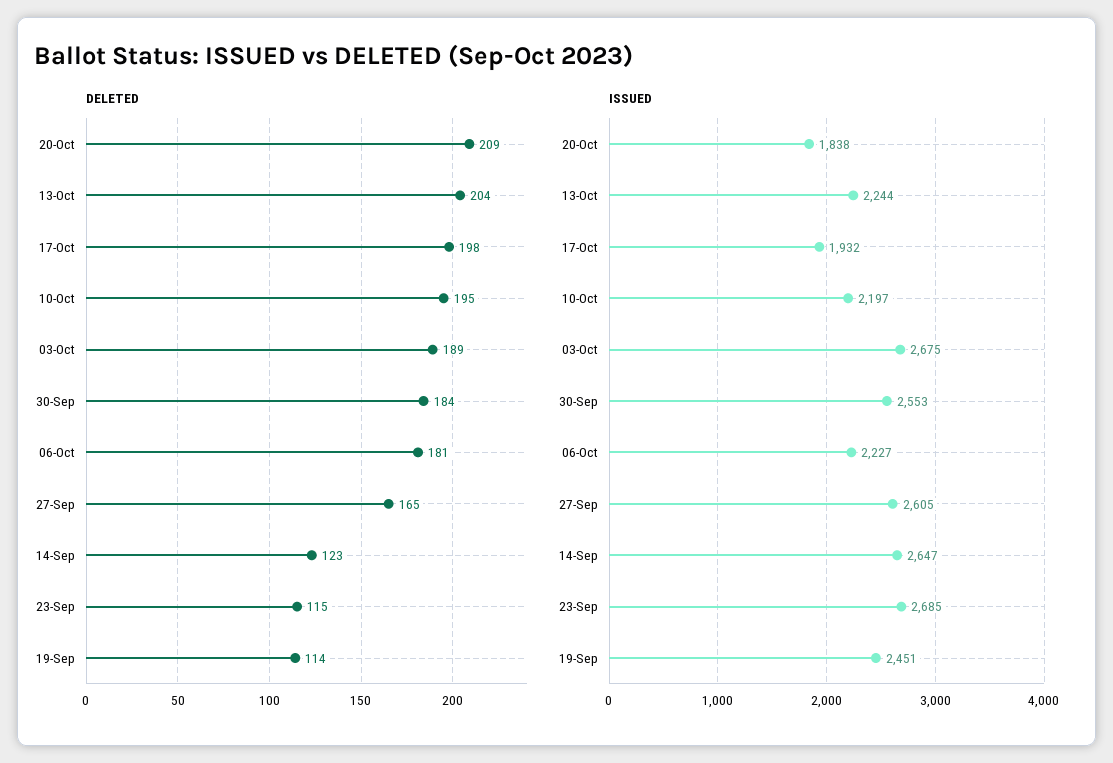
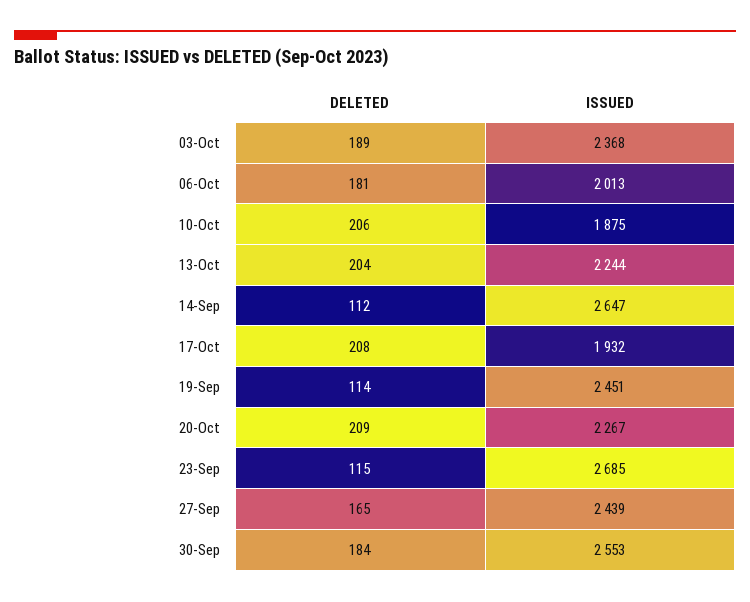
  {
    "DELETED": {
      "20-Oct": 209,
      "13-Oct": 204,
-     "17-Oct": 198,
+     "17-Oct": 208,
-     "10-Oct": 195,
+     "10-Oct": 206,
      "03-Oct": 189,
      "30-Sep": 184,
      "06-Oct": 181,
      "27-Sep": 165,
-     "14-Sep": 123,
+     "14-Sep": 112,
      "23-Sep": 115,
      "19-Sep": 114
    },
    "ISSUED": {
-     "20-Oct": 1838,
+     "20-Oct": 2267,
      "13-Oct": 2244,
      "17-Oct": 1932,
-     "10-Oct": 2197,
+     "10-Oct": 1875,
-     "03-Oct": 2675,
+     "03-Oct": 2368,
      "30-Sep": 2553,
-     "06-Oct": 2227,
+     "06-Oct": 2013,
-     "27-Sep": 2605,
+     "27-Sep": 2439,
      "14-Sep": 2647,
      "23-Sep": 2685,
      "19-Sep": 2451
    }
  }

